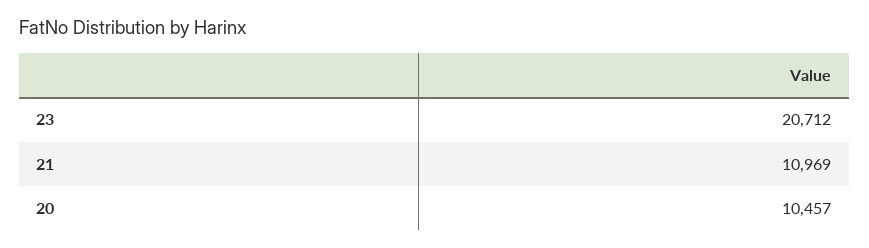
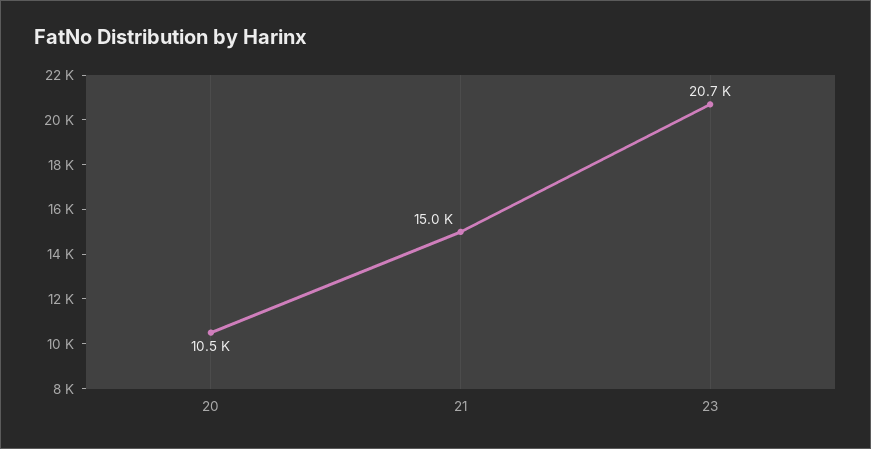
  {
    "23": 20712,
-   "21": 10969,
+   "21": 15000,
    "20": 10457
  }

